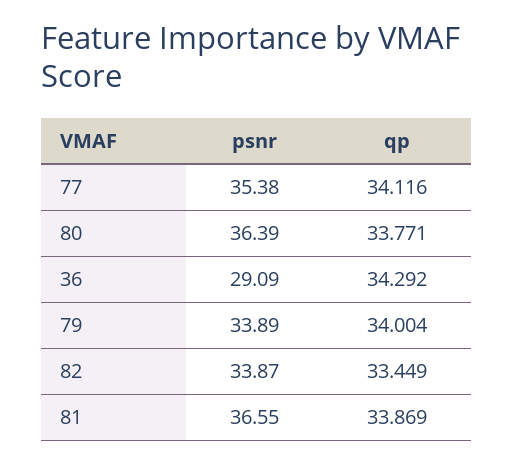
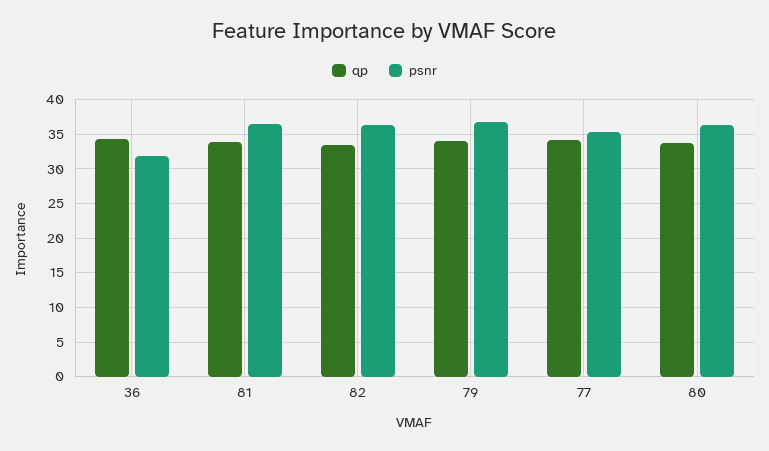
  {
    "psnr": {
      "77": 35.38,
      "80": 36.39,
-     "36": 29.09,
+     "36": 32,
-     "79": 33.89,
+     "79": 37,
-     "82": 33.87,
+     "82": 36,
      "81": 36.55
    },
    "qp": {
      "77": 34.116,
      "80": 33.771,
      "36": 34.292,
      "79": 34.004,
      "82": 33.449,
      "81": 33.869
    }
  }

